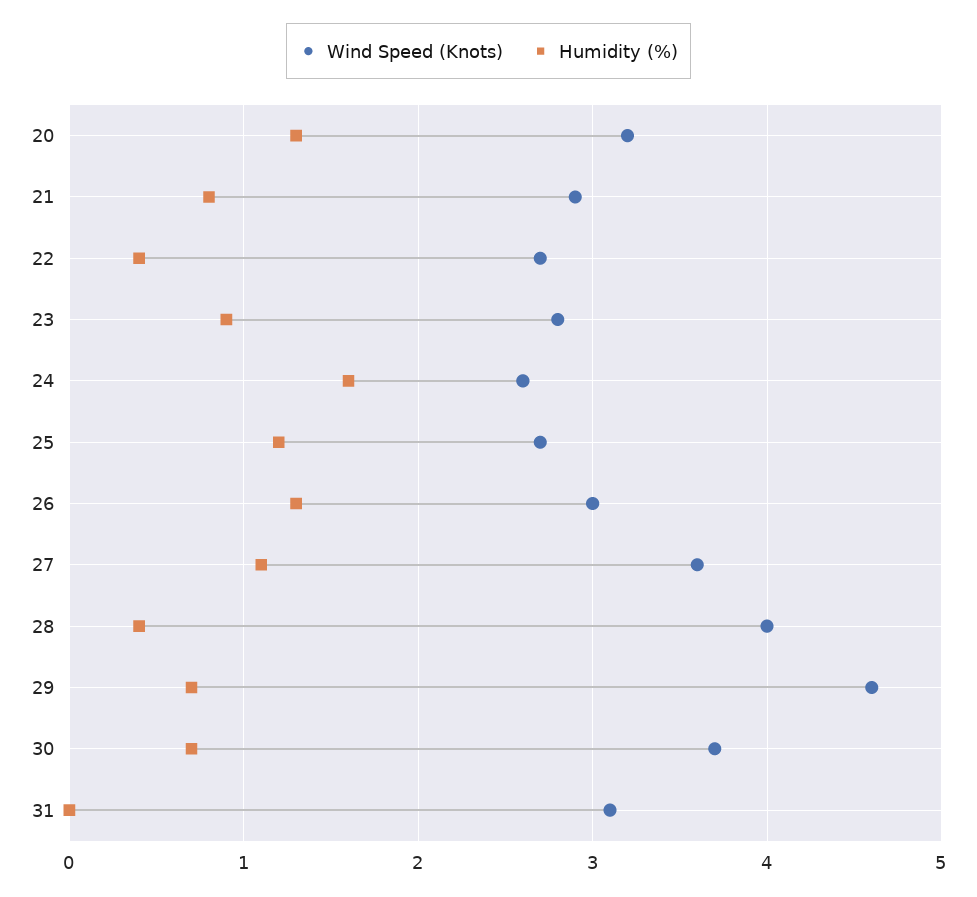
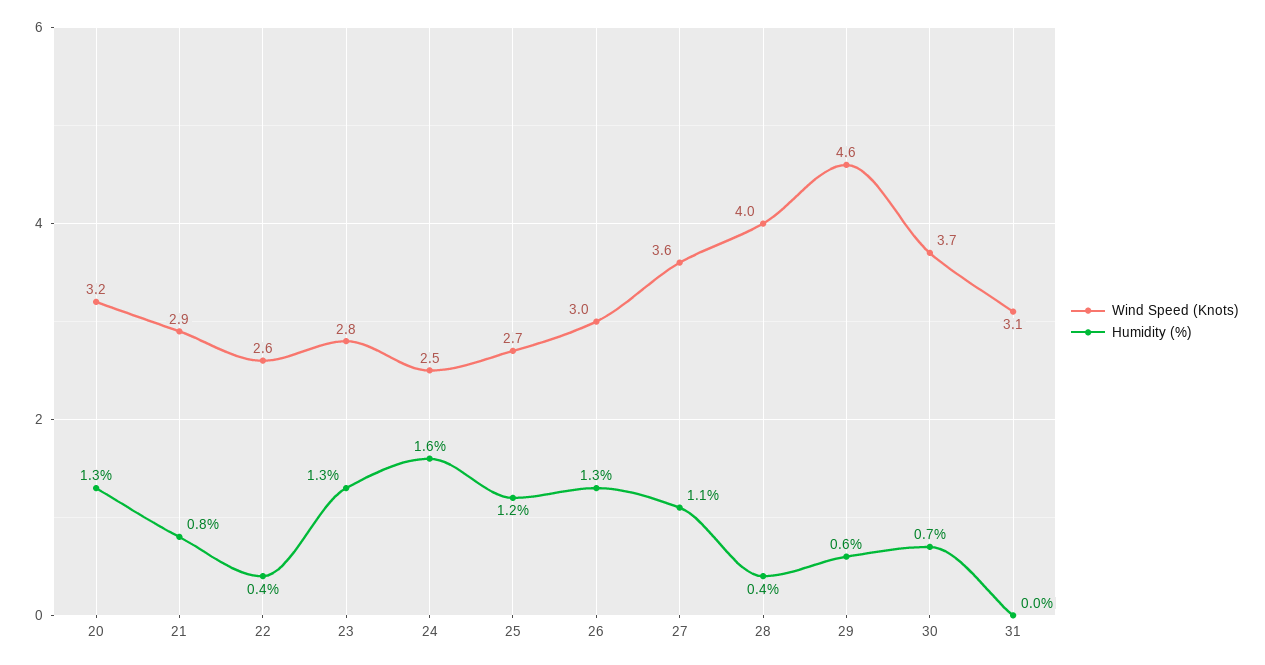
  {
    "Wind Speed (Knots)": {
      "20": 3.2,
      "21": 2.9,
-     "22": 2.7,
+     "22": 2.6,
      "23": 2.8,
-     "24": 2.6,
+     "24": 2.5,
      "25": 2.7,
      "26": 3,
      "27": 3.6,
      "28": 4,
      "29": 4.6,
      "30": 3.7,
      "31": 3.1
    },
    "Humidity (%)": {
      "20": 1.3,
      "21": 0.8,
      "22": 0.4,
-     "23": 0.9,
+     "23": 1.3,
      "24": 1.6,
      "25": 1.2,
      "26": 1.3,
      "27": 1.1,
      "28": 0.4,
-     "29": 0.7,
+     "29": 0.6,
      "30": 0.7,
      "31": 0
    }
  }

